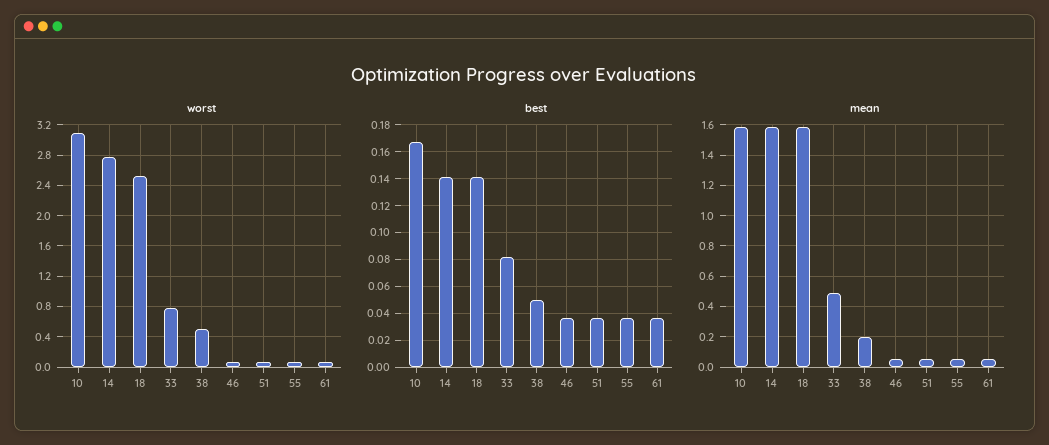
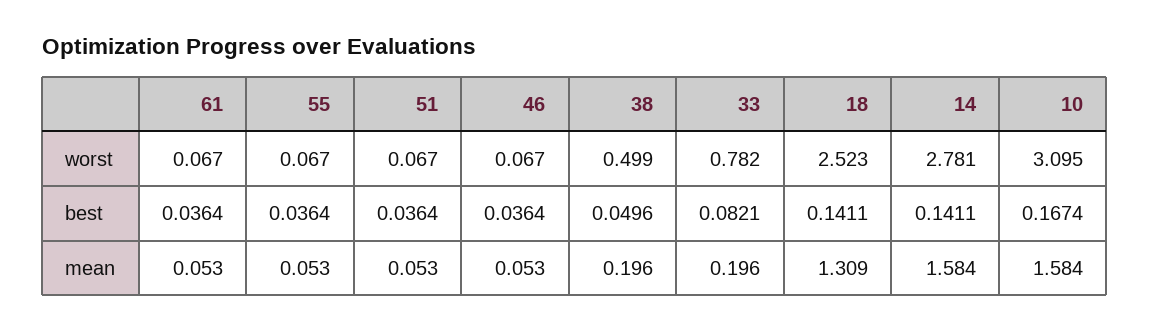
  {
    "worst": {
      "10": 3.095,
      "14": 2.781,
      "18": 2.523,
      "33": 0.782,
      "38": 0.499,
      "46": 0.067,
      "51": 0.067,
      "55": 0.067,
      "61": 0.067
    },
    "best": {
      "10": 0.1674,
      "14": 0.1411,
      "18": 0.1411,
      "33": 0.0821,
      "38": 0.0496,
      "46": 0.0364,
      "51": 0.0364,
      "55": 0.0364,
      "61": 0.0364
    },
    "mean": {
      "10": 1.584,
      "14": 1.584,
-     "18": 1.6,
+     "18": 1.309,
-     "33": 0.5,
+     "33": 0.196,
      "38": 0.196,
      "46": 0.053,
      "51": 0.053,
      "55": 0.053,
      "61": 0.053
    }
  }

